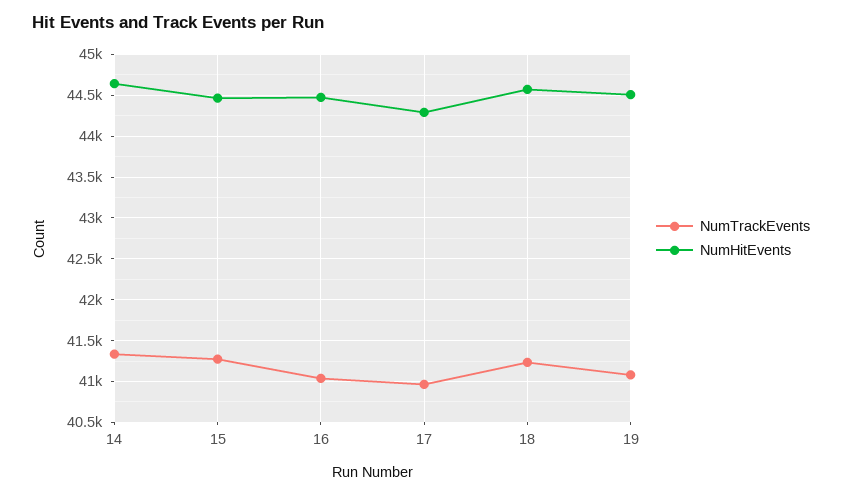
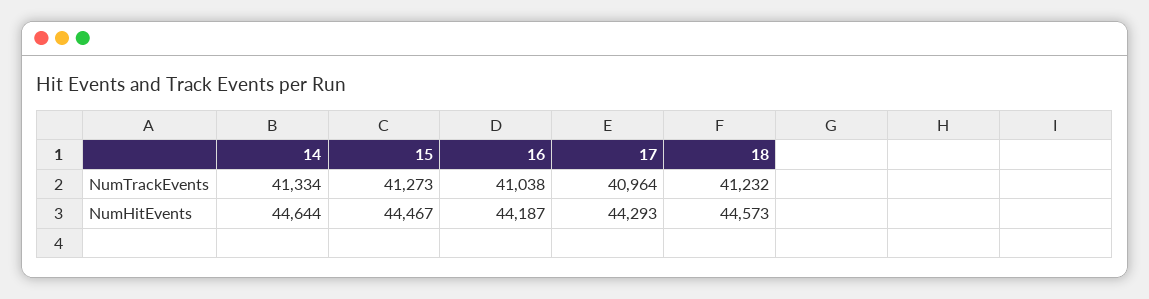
  {
    "NumTrackEvents": {
      "14": 41334,
      "15": 41273,
      "16": 41038,
      "17": 40964,
-     "18": 41232,
+     "18": 41232
-     "19": 41100
    },
    "NumHitEvents": {
      "14": 44644,
      "15": 44467,
-     "16": 44500,
+     "16": 44187,
      "17": 44293,
-     "18": 44573,
+     "18": 44573
-     "19": 44500
    }
  }

